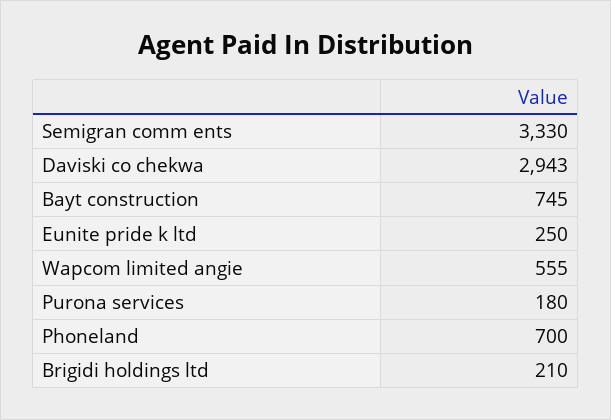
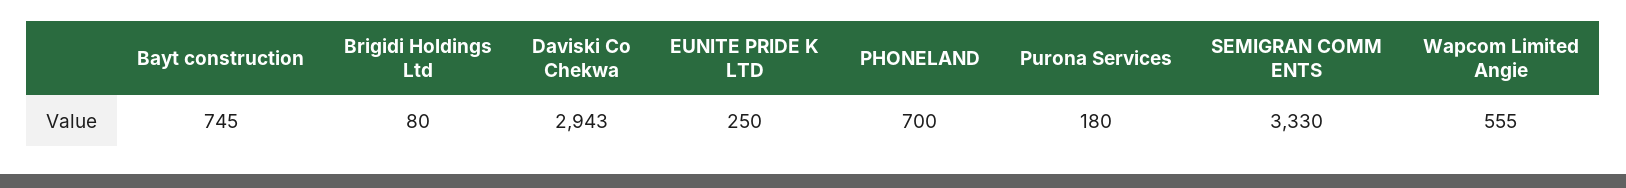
  {
    "Semigran comm ents": 3330,
    "Daviski co chekwa": 2943,
    "Bayt construction": 745,
    "Eunite pride k ltd": 250,
    "Wapcom limited angie": 555,
    "Purona services": 180,
    "Phoneland": 700,
-   "Brigidi holdings ltd": 210
+   "Brigidi holdings ltd": 80
  }

